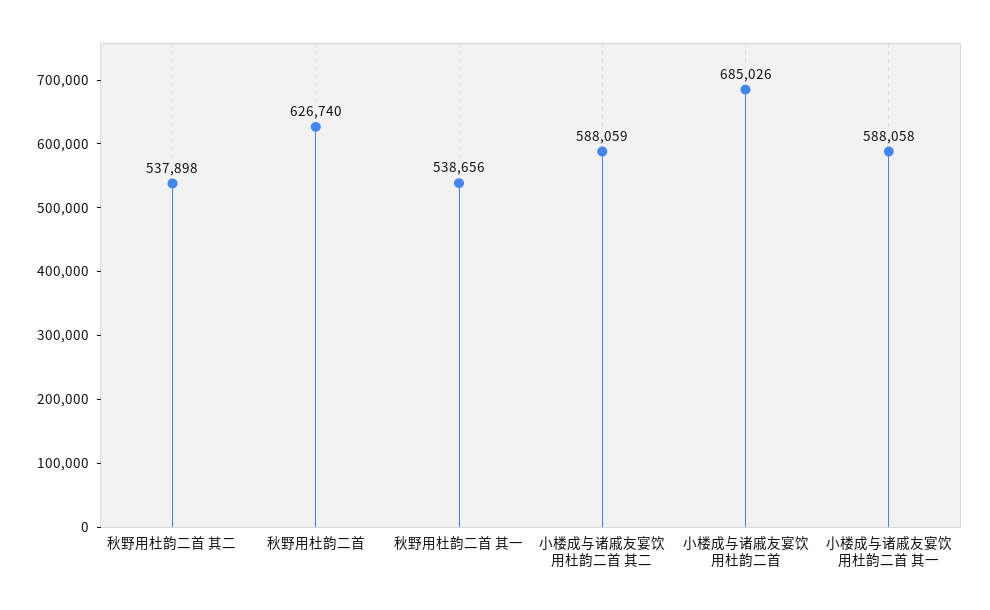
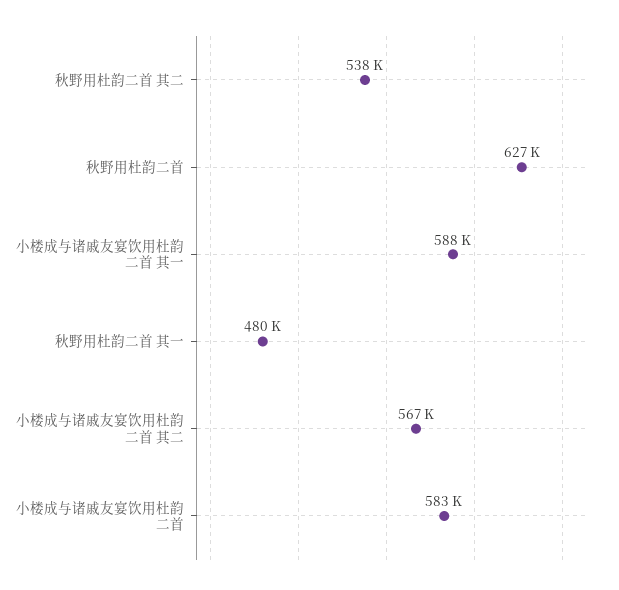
  {
    "秋野用杜韵二首 其二": 537898,
    "秋野用杜韵二首": 626740,
-   "秋野用杜韵二首 其一": 538656,
+   "秋野用杜韵二首 其一": 480000,
-   "小楼成与诸戚友宴饮用杜韵二首 其二": 588059,
+   "小楼成与诸戚友宴饮用杜韵二首 其二": 567000,
-   "小楼成与诸戚友宴饮用杜韵二首": 685026,
+   "小楼成与诸戚友宴饮用杜韵二首": 583000,
    "小楼成与诸戚友宴饮用杜韵二首 其一": 588058
  }

